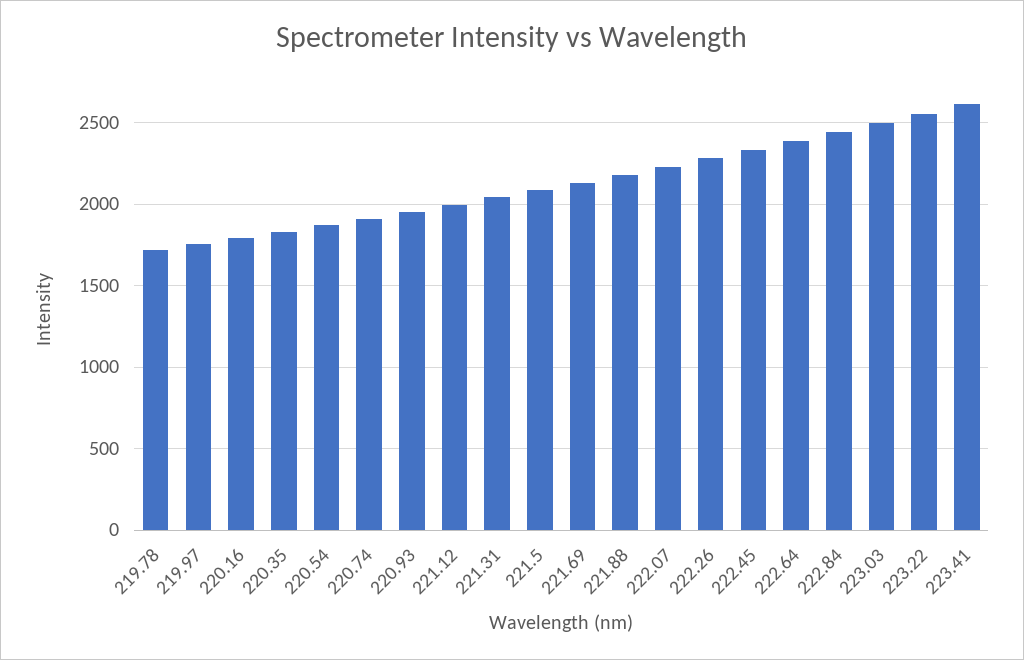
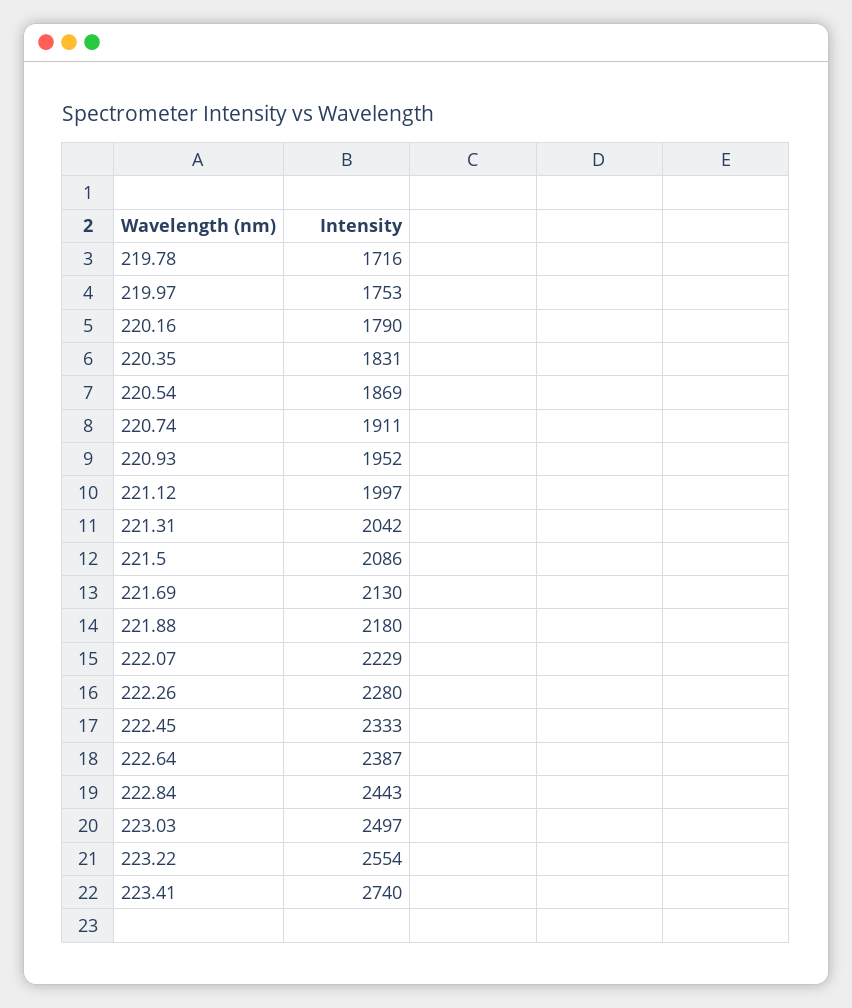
  {
    "219.78": 1716,
    "219.97": 1753,
    "220.16": 1790,
    "220.35": 1831,
    "220.54": 1869,
    "220.74": 1911,
    "220.93": 1952,
    "221.12": 1997,
    "221.31": 2042,
    "221.5": 2086,
    "221.69": 2130,
    "221.88": 2180,
    "222.07": 2229,
    "222.26": 2280,
    "222.45": 2333,
    "222.64": 2387,
    "222.84": 2443,
    "223.03": 2497,
    "223.22": 2554,
-   "223.41": 2600
+   "223.41": 2740
  }

